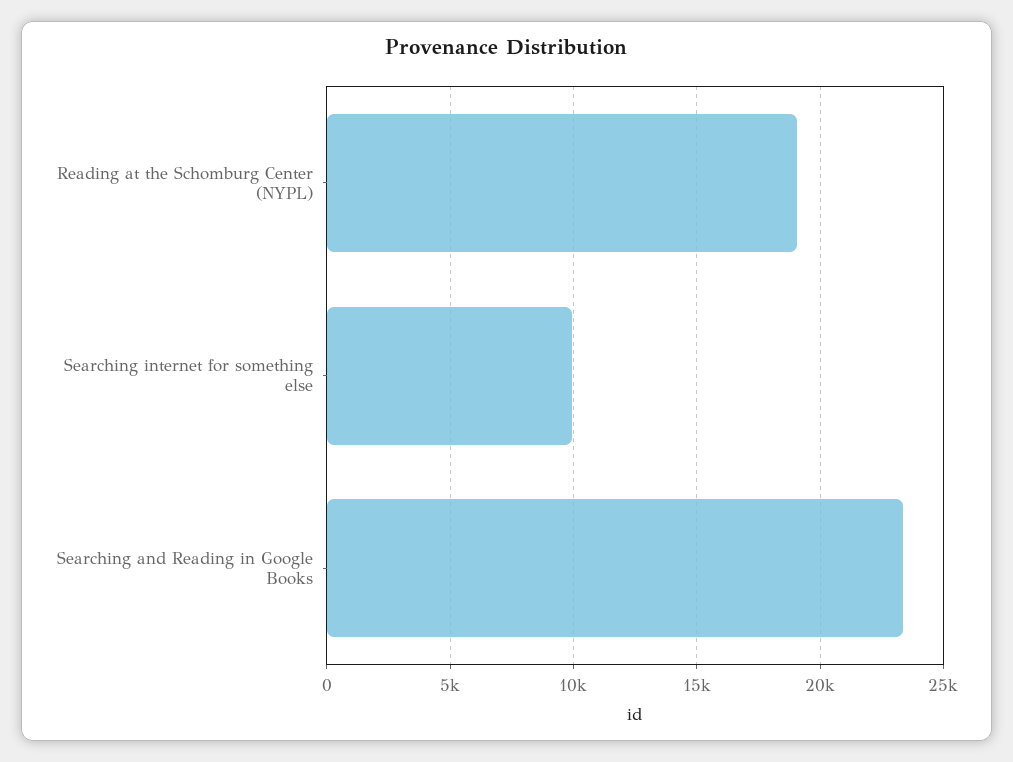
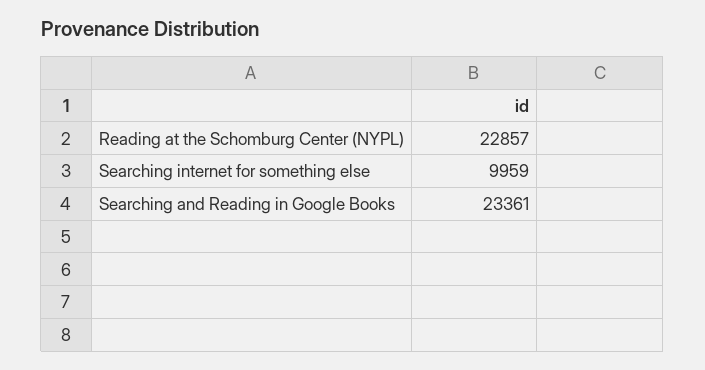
  {
-   "Reading at the Schomburg Center (NYPL)": 19000,
+   "Reading at the Schomburg Center (NYPL)": 22857,
    "Searching internet for something else": 9959,
    "Searching and Reading in Google Books": 23361
  }

